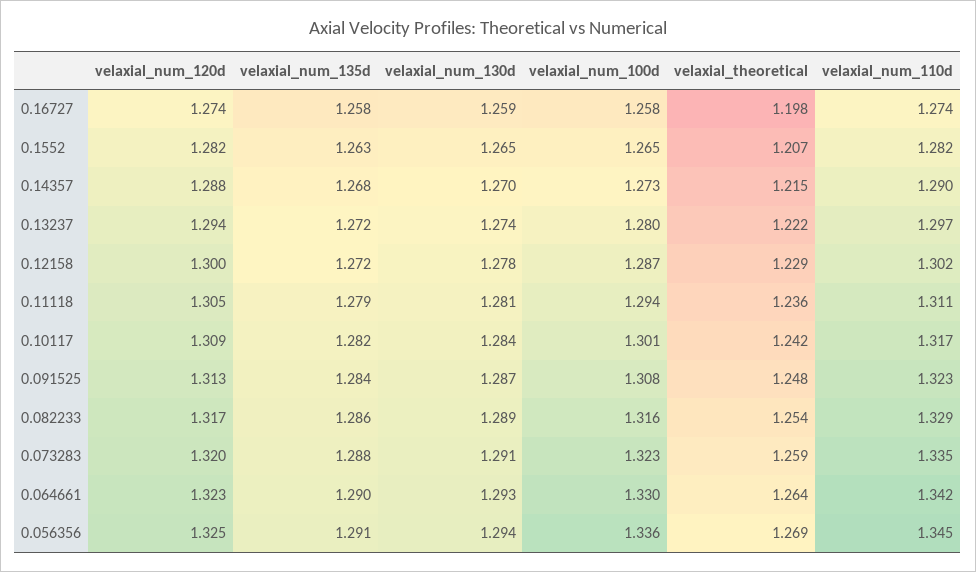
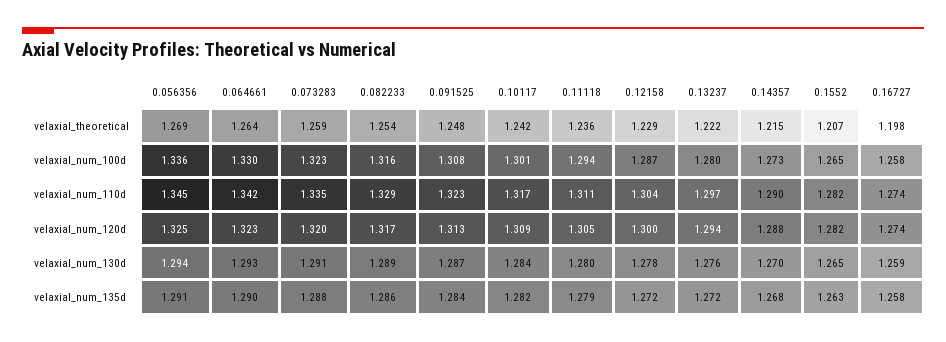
  {
    "velaxial_num_120d": {
      "0.16727": 1.274,
      "0.1552": 1.282,
      "0.14357": 1.288,
      "0.13237": 1.294,
      "0.12158": 1.3,
      "0.11118": 1.305,
      "0.10117": 1.309,
      "0.091525": 1.313,
      "0.082233": 1.317,
      "0.073283": 1.32,
      "0.064661": 1.323,
      "0.056356": 1.325
    },
    "velaxial_num_135d": {
      "0.16727": 1.258,
      "0.1552": 1.263,
      "0.14357": 1.268,
      "0.13237": 1.272,
      "0.12158": 1.272,
      "0.11118": 1.279,
      "0.10117": 1.282,
      "0.091525": 1.284,
      "0.082233": 1.286,
      "0.073283": 1.288,
      "0.064661": 1.29,
      "0.056356": 1.291
    },
    "velaxial_num_130d": {
      "0.16727": 1.259,
      "0.1552": 1.265,
      "0.14357": 1.27,
-     "0.13237": 1.274,
+     "0.13237": 1.276,
      "0.12158": 1.278,
-     "0.11118": 1.281,
+     "0.11118": 1.28,
      "0.10117": 1.284,
      "0.091525": 1.287,
      "0.082233": 1.289,
      "0.073283": 1.291,
      "0.064661": 1.293,
      "0.056356": 1.294
    },
    "velaxial_num_100d": {
      "0.16727": 1.258,
      "0.1552": 1.265,
      "0.14357": 1.273,
      "0.13237": 1.28,
      "0.12158": 1.287,
      "0.11118": 1.294,
      "0.10117": 1.301,
      "0.091525": 1.308,
      "0.082233": 1.316,
      "0.073283": 1.323,
      "0.064661": 1.33,
      "0.056356": 1.336
    },
    "velaxial_theoretical": {
      "0.16727": 1.198,
      "0.1552": 1.207,
      "0.14357": 1.215,
      "0.13237": 1.222,
      "0.12158": 1.229,
      "0.11118": 1.236,
      "0.10117": 1.242,
      "0.091525": 1.248,
      "0.082233": 1.254,
      "0.073283": 1.259,
      "0.064661": 1.264,
      "0.056356": 1.269
    },
    "velaxial_num_110d": {
      "0.16727": 1.274,
      "0.1552": 1.282,
      "0.14357": 1.29,
      "0.13237": 1.297,
-     "0.12158": 1.302,
+     "0.12158": 1.304,
      "0.11118": 1.311,
      "0.10117": 1.317,
      "0.091525": 1.323,
      "0.082233": 1.329,
      "0.073283": 1.335,
      "0.064661": 1.342,
      "0.056356": 1.345
    }
  }

